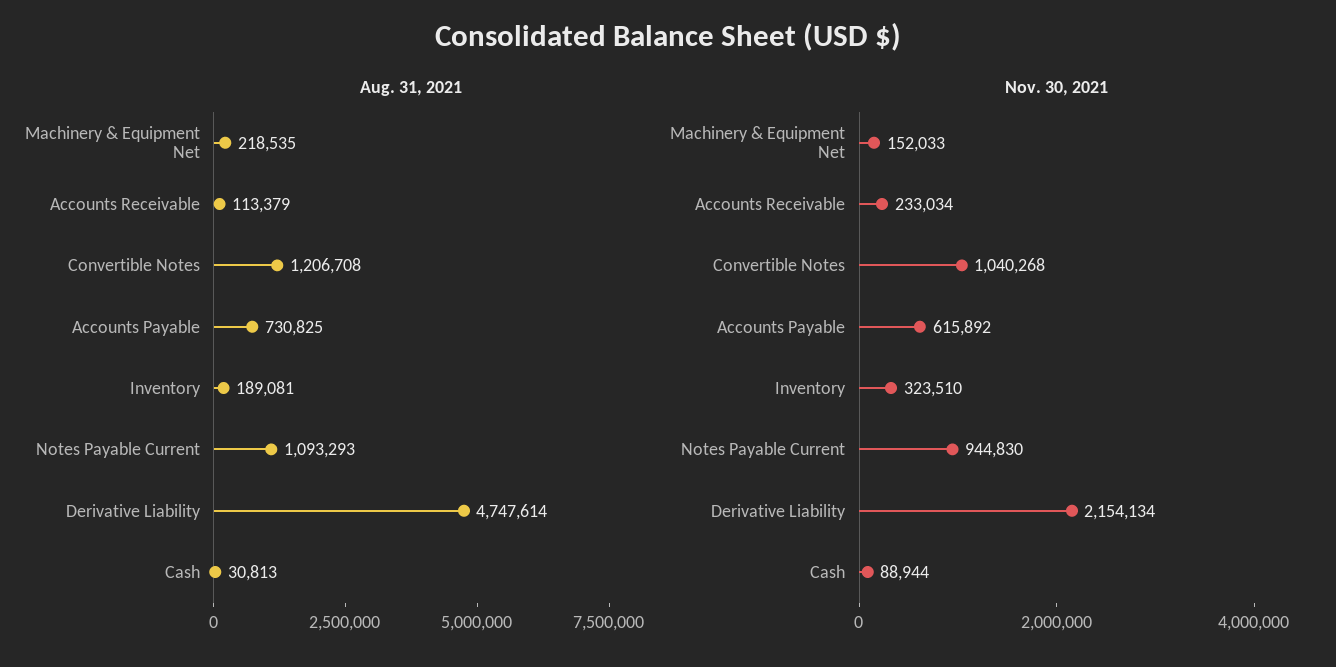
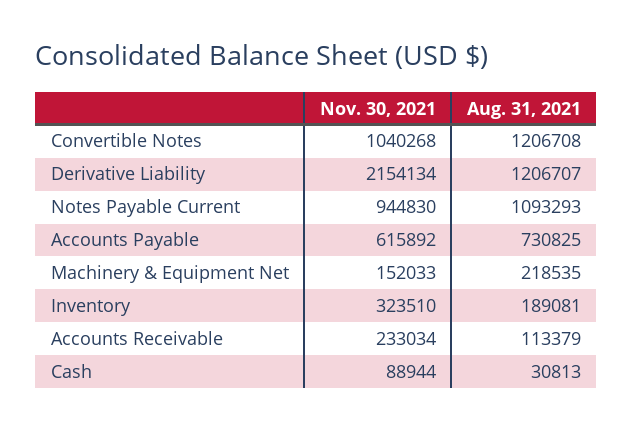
  {
    "Aug. 31, 2021": {
      "Machinery & Equipment Net": 218535,
      "Accounts Receivable": 113379,
      "Convertible Notes": 1206708,
      "Accounts Payable": 730825,
      "Inventory": 189081,
      "Notes Payable Current": 1093293,
-     "Derivative Liability": 4747614,
+     "Derivative Liability": 1206707,
      "Cash": 30813
    },
    "Nov. 30, 2021": {
      "Machinery & Equipment Net": 152033,
      "Accounts Receivable": 233034,
      "Convertible Notes": 1040268,
      "Accounts Payable": 615892,
      "Inventory": 323510,
      "Notes Payable Current": 944830,
      "Derivative Liability": 2154134,
      "Cash": 88944
    }
  }

